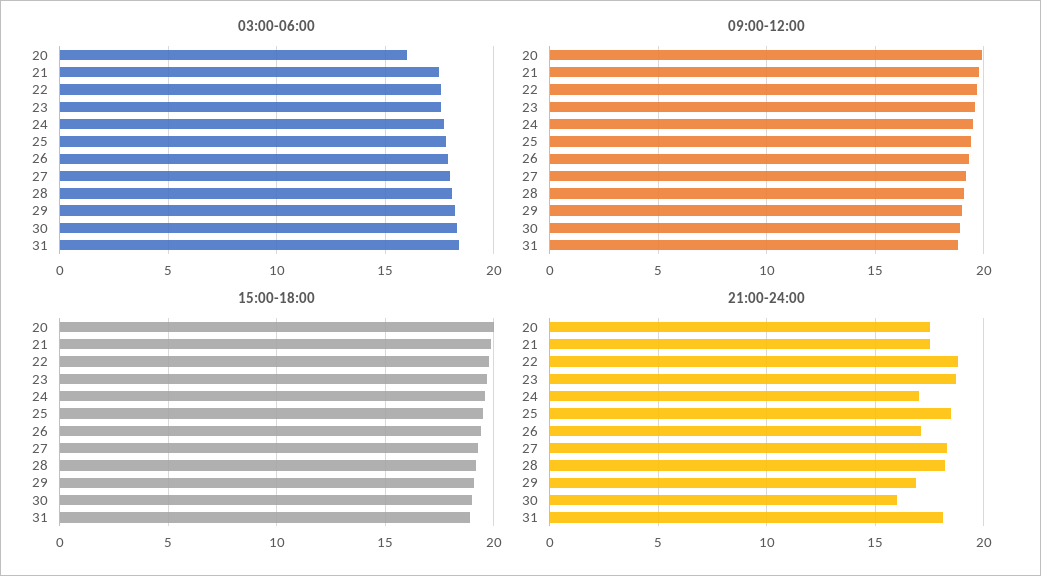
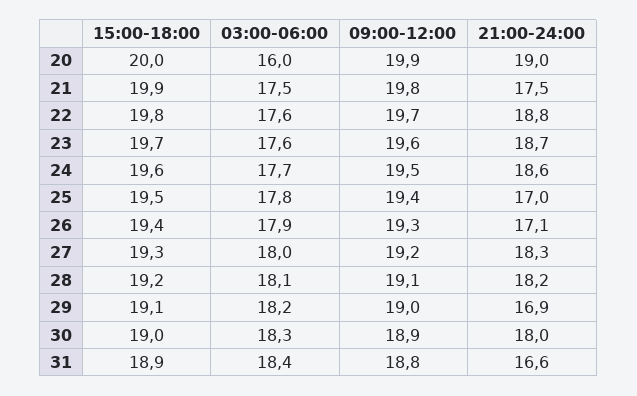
  {
    "03:00-06:00": {
      "20": 16,
      "21": 17.5,
      "22": 17.6,
      "23": 17.6,
      "24": 17.7,
      "25": 17.8,
      "26": 17.9,
      "27": 18,
      "28": 18.1,
      "29": 18.2,
      "30": 18.3,
      "31": 18.4
    },
    "09:00-12:00": {
      "20": 19.9,
      "21": 19.8,
      "22": 19.7,
      "23": 19.6,
      "24": 19.5,
      "25": 19.4,
      "26": 19.3,
      "27": 19.2,
      "28": 19.1,
      "29": 19,
      "30": 18.9,
      "31": 18.8
    },
    "15:00-18:00": {
      "20": 20,
      "21": 19.9,
      "22": 19.8,
      "23": 19.7,
      "24": 19.6,
      "25": 19.5,
      "26": 19.4,
      "27": 19.3,
      "28": 19.2,
      "29": 19.1,
      "30": 19,
      "31": 18.9
    },
    "21:00-24:00": {
-     "20": 17.5,
+     "20": 19,
      "21": 17.5,
      "22": 18.8,
      "23": 18.7,
-     "24": 17,
+     "24": 18.6,
-     "25": 18.5,
+     "25": 17,
      "26": 17.1,
      "27": 18.3,
      "28": 18.2,
      "29": 16.9,
-     "30": 16,
+     "30": 18,
-     "31": 18
+     "31": 16.6
    }
  }

